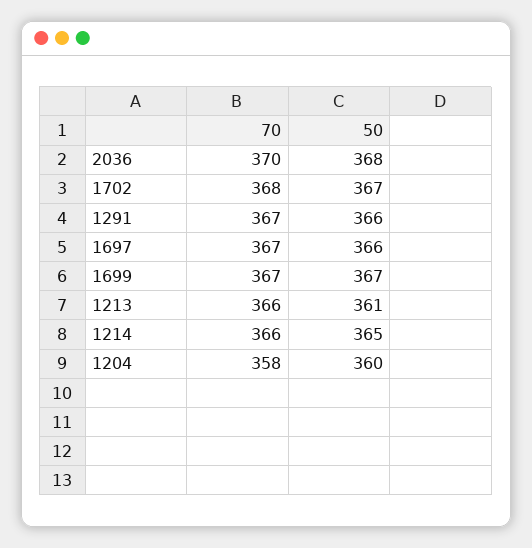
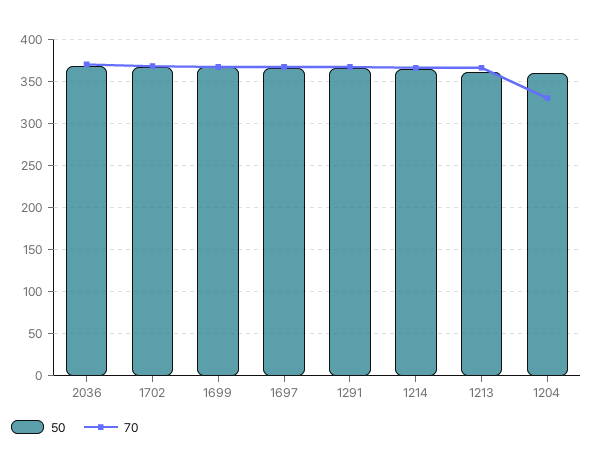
  {
    "70": {
      "2036": 370,
      "1702": 368,
      "1291": 367,
      "1697": 367,
      "1699": 367,
      "1213": 366,
      "1214": 366,
-     "1204": 358
+     "1204": 330
    },
    "50": {
      "2036": 368,
      "1702": 367,
      "1291": 366,
      "1697": 366,
      "1699": 367,
      "1213": 361,
      "1214": 365,
      "1204": 360
    }
  }

